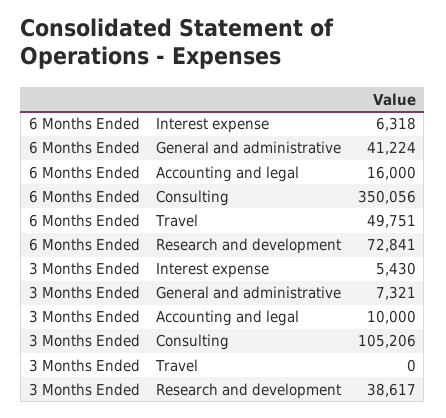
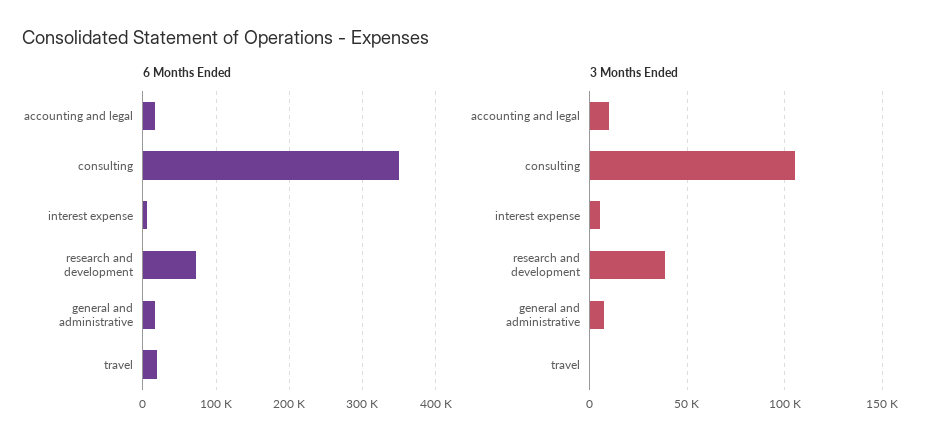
  {
    "6 Months Ended": {
      "Interest expense": 6318,
-     "General and administrative": 41224,
+     "General and administrative": 20000,
      "Accounting and legal": 16000,
      "Consulting": 350056,
-     "Travel": 49751,
+     "Travel": 20000,
      "Research and development": 72841
    },
    "3 Months Ended": {
      "Interest expense": 5430,
      "General and administrative": 7321,
      "Accounting and legal": 10000,
      "Consulting": 105206,
      "Travel": 0,
      "Research and development": 38617
    }
  }

